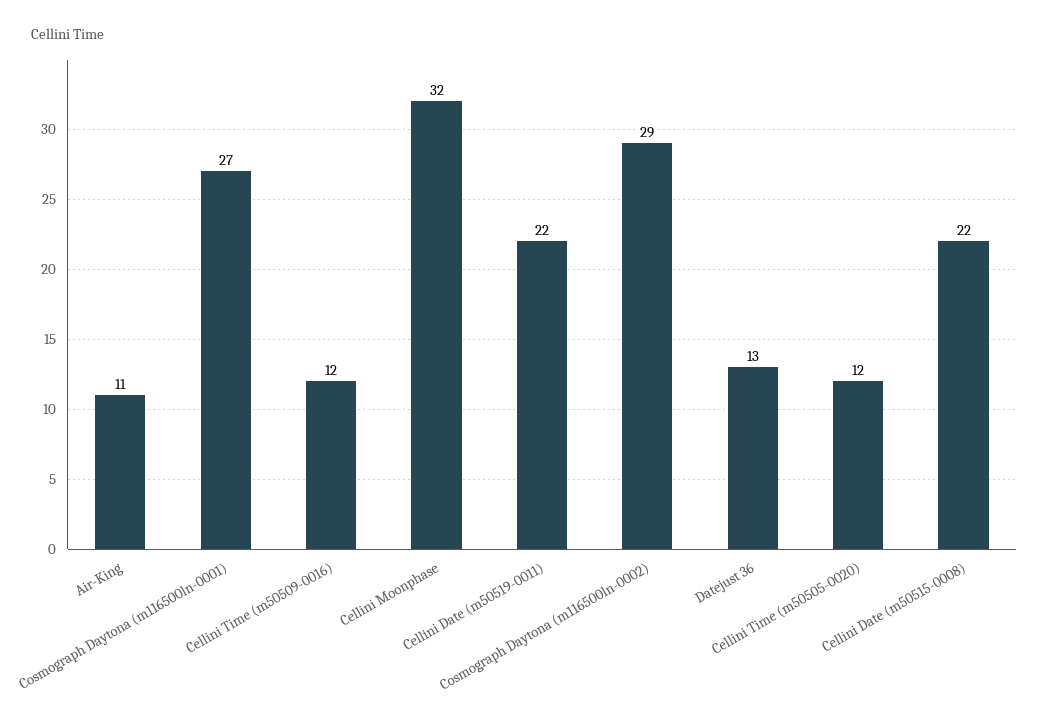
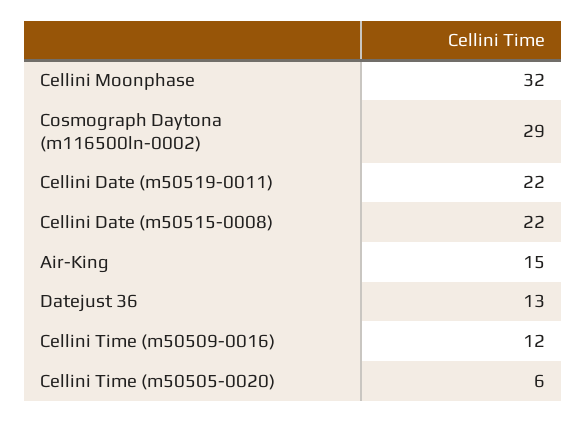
  {
-   "Air-King": 11,
+   "Air-King": 15,
-   "Cosmograph Daytona (m116500ln-0001)": 27,
    "Cellini Time (m50509-0016)": 12,
    "Cellini Moonphase": 32,
    "Cellini Date (m50519-0011)": 22,
    "Cosmograph Daytona (m116500ln-0002)": 29,
    "Datejust 36": 13,
-   "Cellini Time (m50505-0020)": 12,
+   "Cellini Time (m50505-0020)": 6,
    "Cellini Date (m50515-0008)": 22
  }

